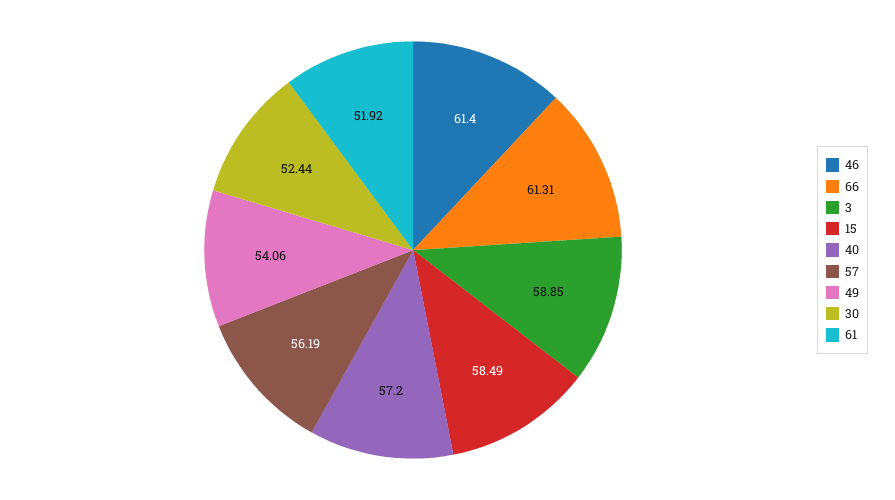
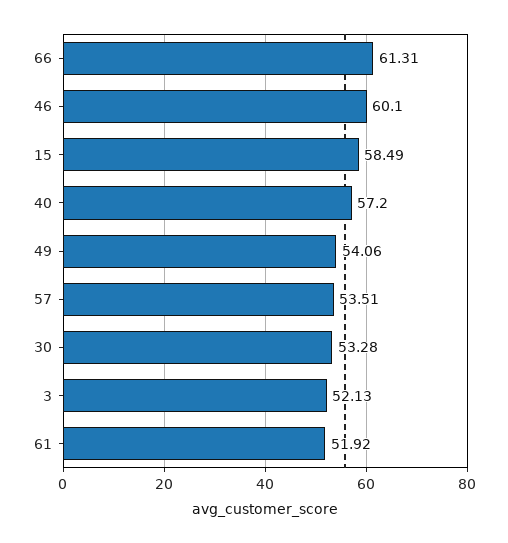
  {
-   "46": 61.4,
+   "46": 60.1,
    "66": 61.31,
-   "3": 58.85,
+   "3": 52.13,
    "15": 58.49,
    "40": 57.2,
-   "57": 56.19,
+   "57": 53.51,
    "49": 54.06,
-   "30": 52.44,
+   "30": 53.28,
    "61": 51.92
  }

